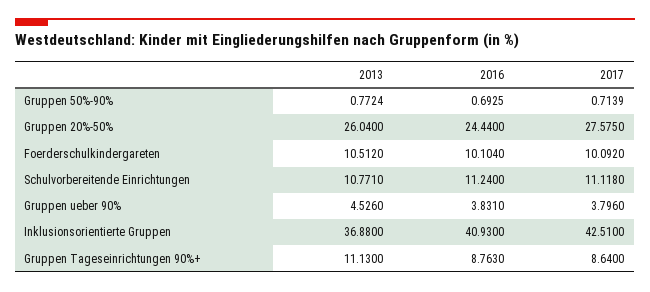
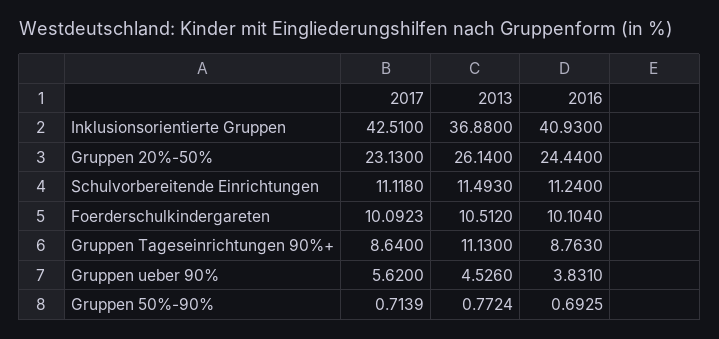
  {
    "2013": {
      "Gruppen 50%-90%": 0.7724,
-     "Gruppen 20%-50%": 26.04,
+     "Gruppen 20%-50%": 26.14,
      "Foerderschulkindergareten": 10.512,
-     "Schulvorbereitende Einrichtungen": 10.771,
+     "Schulvorbereitende Einrichtungen": 11.493,
      "Gruppen ueber 90%": 4.526,
      "Inklusionsorientierte Gruppen": 36.88,
      "Gruppen Tageseinrichtungen 90%+": 11.13
    },
    "2016": {
      "Gruppen 50%-90%": 0.6925,
      "Gruppen 20%-50%": 24.44,
      "Foerderschulkindergareten": 10.104,
      "Schulvorbereitende Einrichtungen": 11.24,
      "Gruppen ueber 90%": 3.831,
      "Inklusionsorientierte Gruppen": 40.93,
      "Gruppen Tageseinrichtungen 90%+": 8.763
    },
    "2017": {
      "Gruppen 50%-90%": 0.7139,
-     "Gruppen 20%-50%": 27.575,
+     "Gruppen 20%-50%": 23.13,
-     "Foerderschulkindergareten": 10.092,
+     "Foerderschulkindergareten": 10.0923,
      "Schulvorbereitende Einrichtungen": 11.118,
-     "Gruppen ueber 90%": 3.796,
+     "Gruppen ueber 90%": 5.62,
      "Inklusionsorientierte Gruppen": 42.51,
      "Gruppen Tageseinrichtungen 90%+": 8.64
    }
  }

